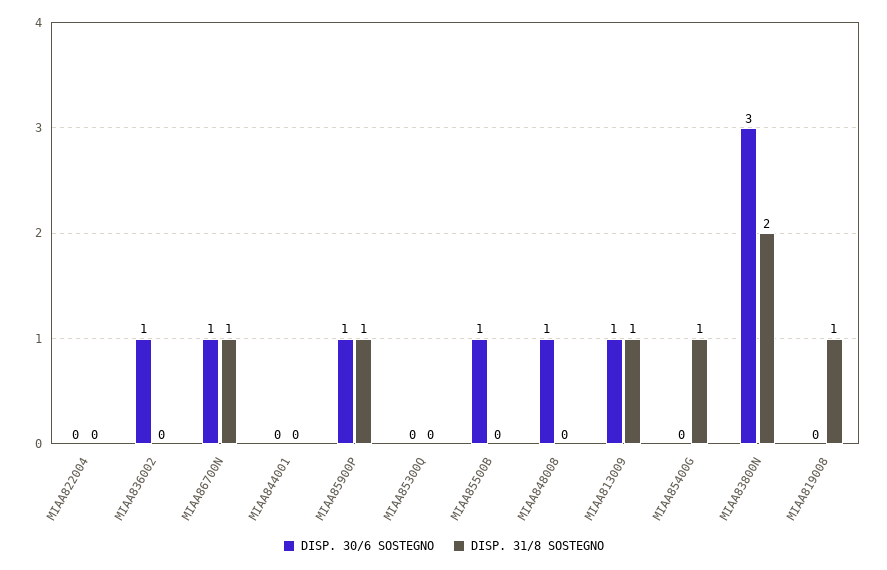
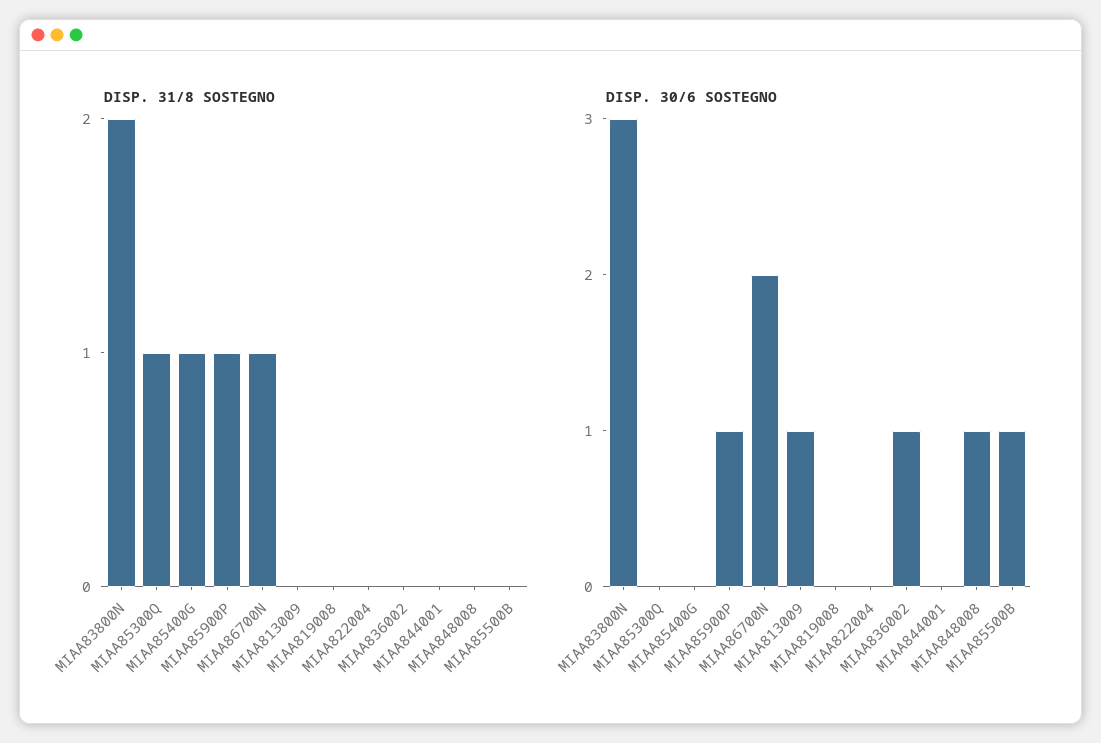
  {
    "DISP. 30/6 SOSTEGNO": {
      "MIAA822004": 0,
      "MIAA836002": 1,
-     "MIAA86700N": 1,
+     "MIAA86700N": 2,
      "MIAA844001": 0,
      "MIAA85900P": 1,
      "MIAA85300Q": 0,
      "MIAA85500B": 1,
      "MIAA848008": 1,
      "MIAA813009": 1,
      "MIAA85400G": 0,
      "MIAA83800N": 3,
      "MIAA819008": 0
    },
    "DISP. 31/8 SOSTEGNO": {
      "MIAA822004": 0,
      "MIAA836002": 0,
      "MIAA86700N": 1,
      "MIAA844001": 0,
      "MIAA85900P": 1,
-     "MIAA85300Q": 0,
+     "MIAA85300Q": 1,
      "MIAA85500B": 0,
      "MIAA848008": 0,
-     "MIAA813009": 1,
+     "MIAA813009": 0,
      "MIAA85400G": 1,
      "MIAA83800N": 2,
-     "MIAA819008": 1
+     "MIAA819008": 0
    }
  }

